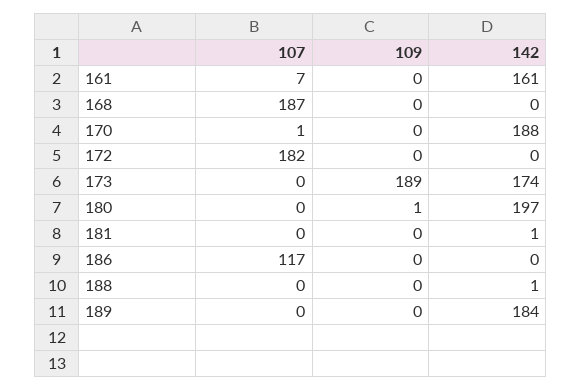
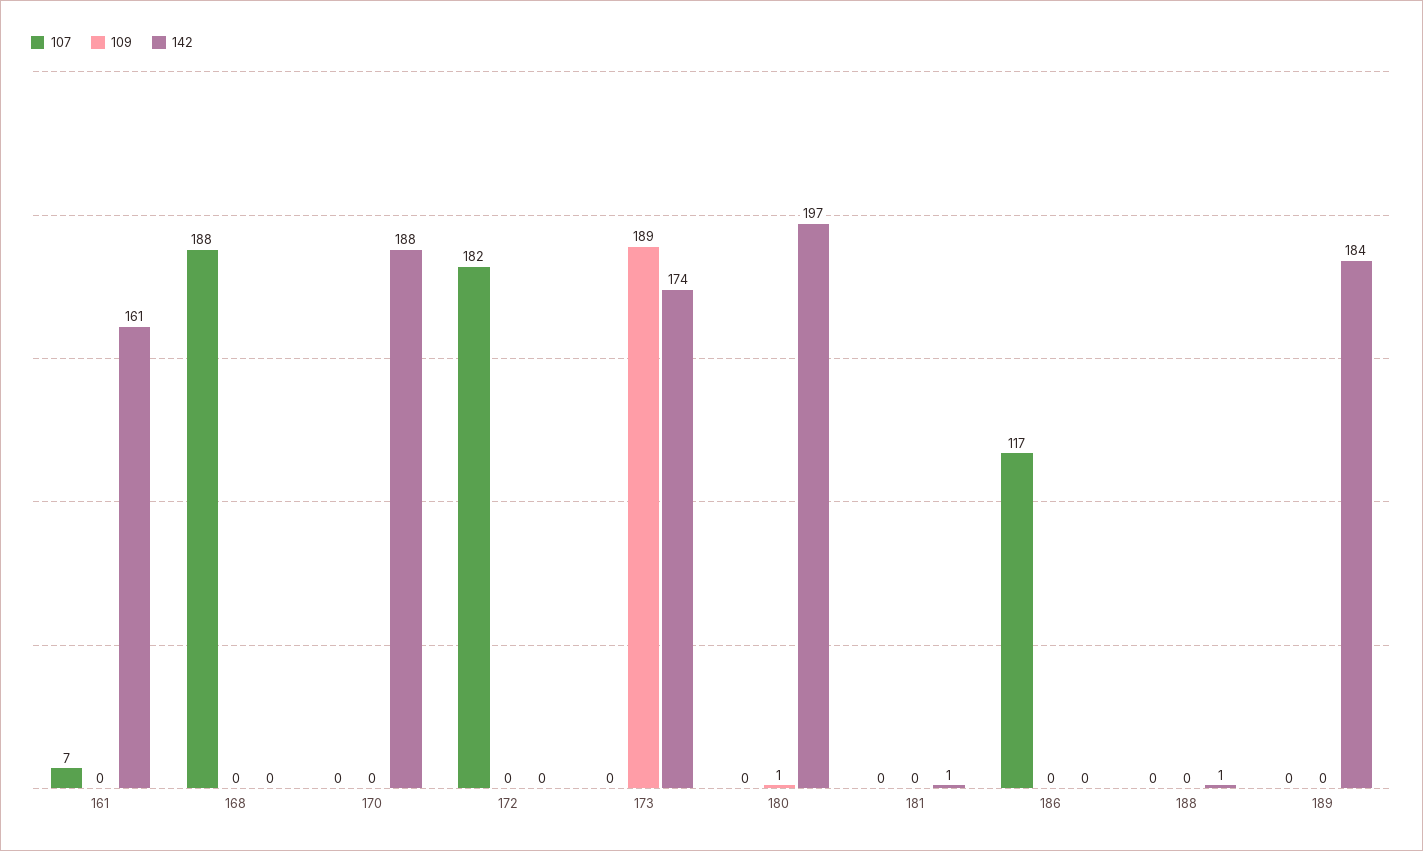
  {
    "107": {
      "161": 7,
-     "168": 187,
+     "168": 188,
-     "170": 1,
+     "170": 0,
      "172": 182,
      "173": 0,
      "180": 0,
      "181": 0,
      "186": 117,
      "188": 0,
      "189": 0
    },
    "109": {
      "161": 0,
      "168": 0,
      "170": 0,
      "172": 0,
      "173": 189,
      "180": 1,
      "181": 0,
      "186": 0,
      "188": 0,
      "189": 0
    },
    "142": {
      "161": 161,
      "168": 0,
      "170": 188,
      "172": 0,
      "173": 174,
      "180": 197,
      "181": 1,
      "186": 0,
      "188": 1,
      "189": 184
    }
  }

